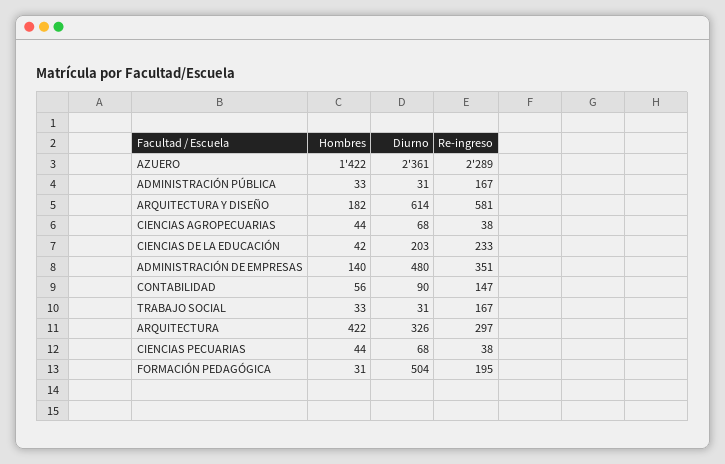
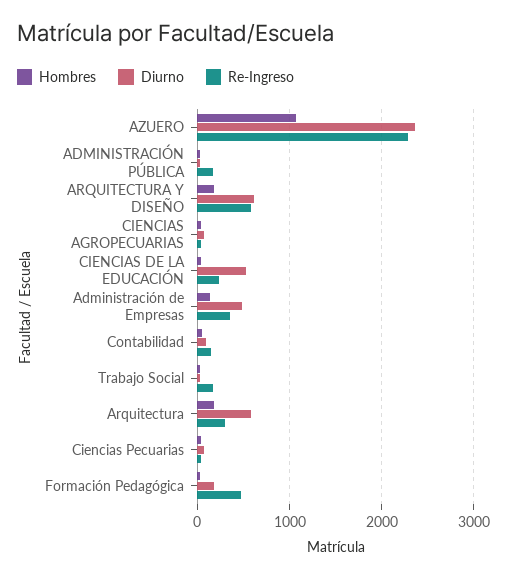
  {
    "Hombres": {
-     "AZUERO": 1422,
+     "AZUERO": 1100,
      "ADMINISTRACIÓN PÚBLICA": 33,
      "ARQUITECTURA Y DISEÑO": 182,
      "CIENCIAS AGROPECUARIAS": 44,
      "CIENCIAS DE LA EDUCACIÓN": 42,
      "ADMINISTRACIÓN DE EMPRESAS": 140,
      "CONTABILIDAD": 56,
      "TRABAJO SOCIAL": 33,
-     "ARQUITECTURA": 422,
+     "ARQUITECTURA": 200,
      "CIENCIAS PECUARIAS": 44,
      "FORMACIÓN PEDAGÓGICA": 31
    },
    "Diurno": {
      "AZUERO": 2361,
      "ADMINISTRACIÓN PÚBLICA": 31,
      "ARQUITECTURA Y DISEÑO": 614,
      "CIENCIAS AGROPECUARIAS": 68,
-     "CIENCIAS DE LA EDUCACIÓN": 203,
+     "CIENCIAS DE LA EDUCACIÓN": 500,
      "ADMINISTRACIÓN DE EMPRESAS": 480,
      "CONTABILIDAD": 90,
      "TRABAJO SOCIAL": 31,
-     "ARQUITECTURA": 326,
+     "ARQUITECTURA": 600,
      "CIENCIAS PECUARIAS": 68,
-     "FORMACIÓN PEDAGÓGICA": 504
+     "FORMACIÓN PEDAGÓGICA": 200
    },
    "Re-ingreso": {
      "AZUERO": 2289,
      "ADMINISTRACIÓN PÚBLICA": 167,
      "ARQUITECTURA Y DISEÑO": 581,
      "CIENCIAS AGROPECUARIAS": 38,
      "CIENCIAS DE LA EDUCACIÓN": 233,
      "ADMINISTRACIÓN DE EMPRESAS": 351,
      "CONTABILIDAD": 147,
      "TRABAJO SOCIAL": 167,
      "ARQUITECTURA": 297,
      "CIENCIAS PECUARIAS": 38,
-     "FORMACIÓN PEDAGÓGICA": 195
+     "FORMACIÓN PEDAGÓGICA": 500
    }
  }

